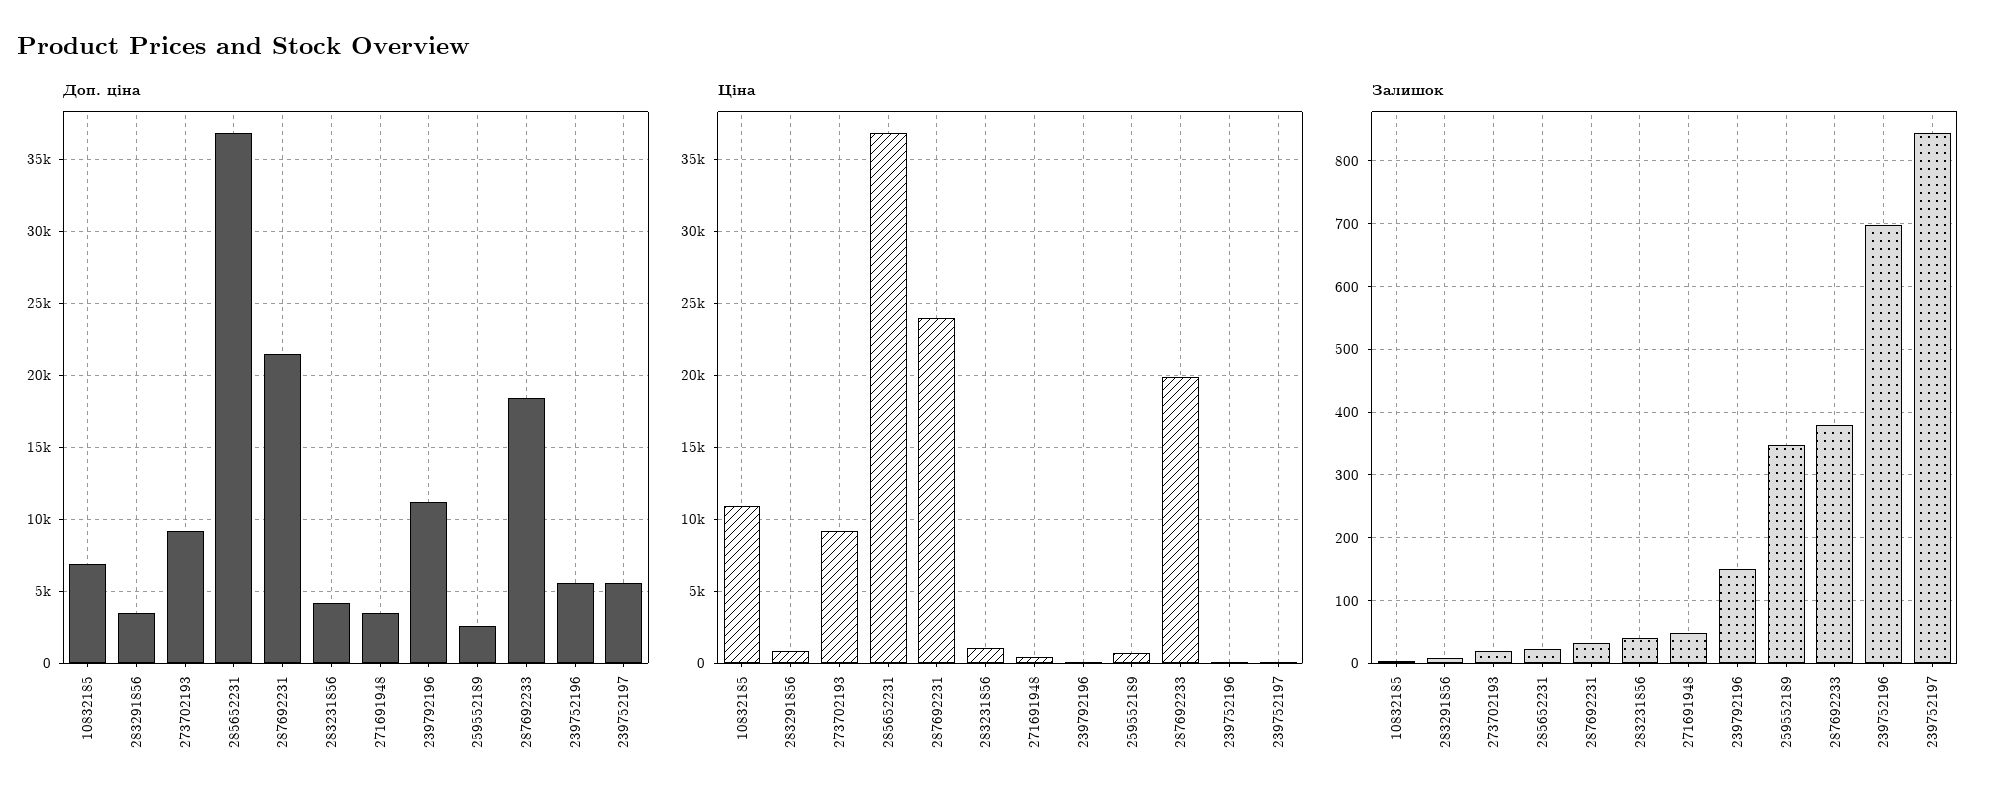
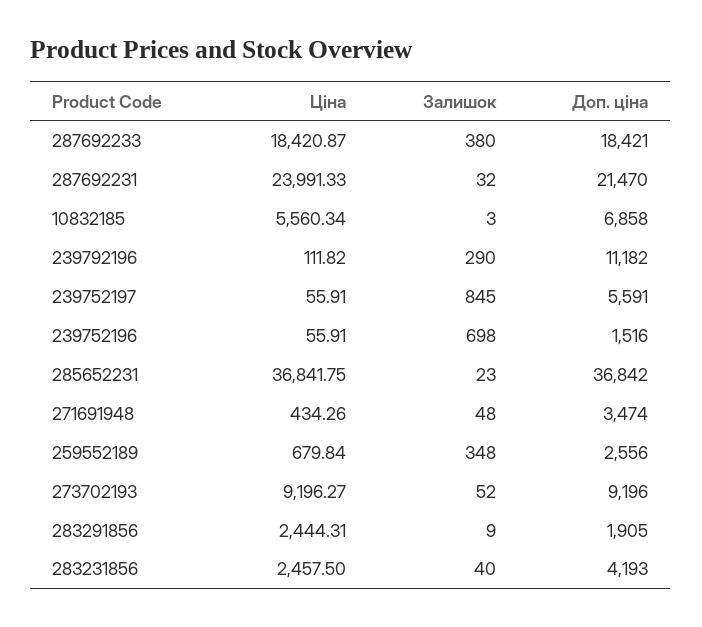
  {
    "Доп. ціна": {
      "10832185": 6858,
-     "283291856": 3500,
+     "283291856": 1905,
      "273702193": 9196,
      "285652231": 36842,
      "287692231": 21470,
      "283231856": 4193,
      "271691948": 3474,
      "239792196": 11182,
      "259552189": 2556,
      "287692233": 18421,
-     "239752196": 5500,
+     "239752196": 1516,
      "239752197": 5591
    },
    "Ціна": {
-     "10832185": 11000,
+     "10832185": 5560.34,
-     "283291856": 1000,
+     "283291856": 2444.31,
      "273702193": 9196.27,
      "285652231": 36841.75,
      "287692231": 23991.33,
-     "283231856": 1000,
+     "283231856": 2457.5,
      "271691948": 434.26,
      "239792196": 111.82,
      "259552189": 679.84,
-     "287692233": 20000,
+     "287692233": 18420.87,
      "239752196": 55.91,
      "239752197": 55.91
    },
    "Залишок": {
      "10832185": 3,
      "283291856": 9,
-     "273702193": 20,
+     "273702193": 52,
      "285652231": 23,
      "287692231": 32,
      "283231856": 40,
      "271691948": 48,
-     "239792196": 150,
+     "239792196": 290,
      "259552189": 348,
      "287692233": 380,
      "239752196": 698,
      "239752197": 845
    }
  }

